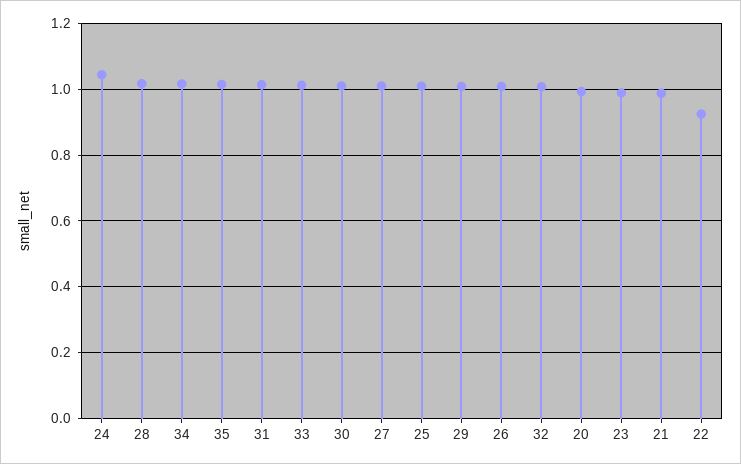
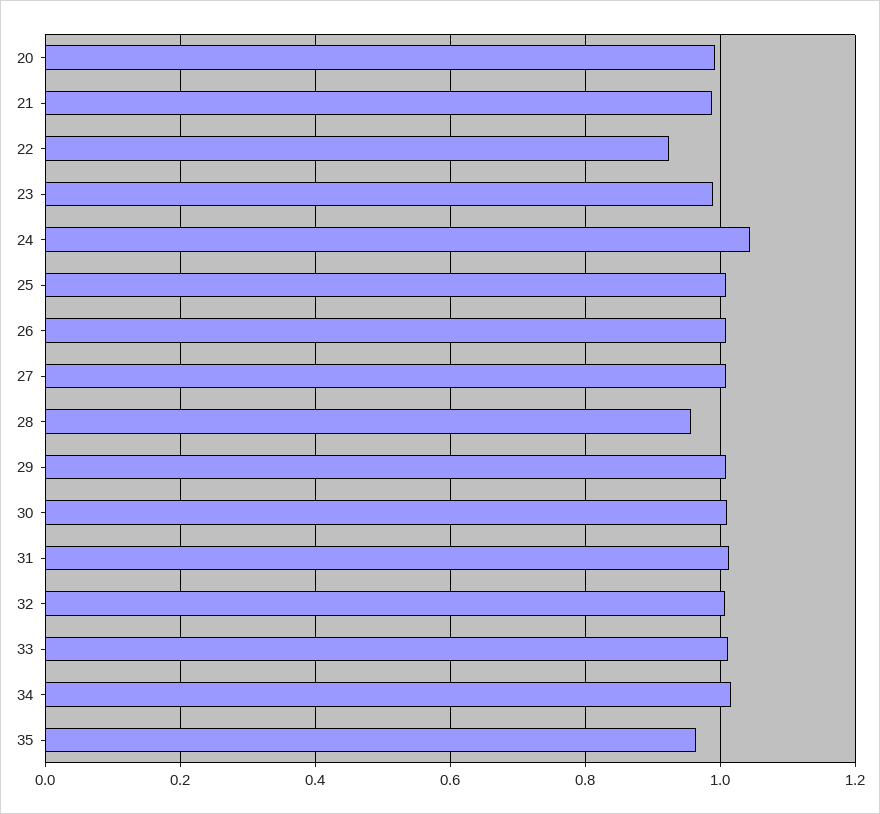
  {
    "24": 1.04,
-   "28": 1.02,
+   "28": 0.96,
    "34": 1.02,
-   "35": 1.02,
+   "35": 0.96,
    "31": 1.02,
    "33": 1.02,
    "30": 1.02,
    "27": 1,
    "25": 1,
    "29": 1,
    "26": 1,
    "32": 1,
    "20": 1,
    "23": 0.98,
    "21": 0.98,
    "22": 0.92
  }

